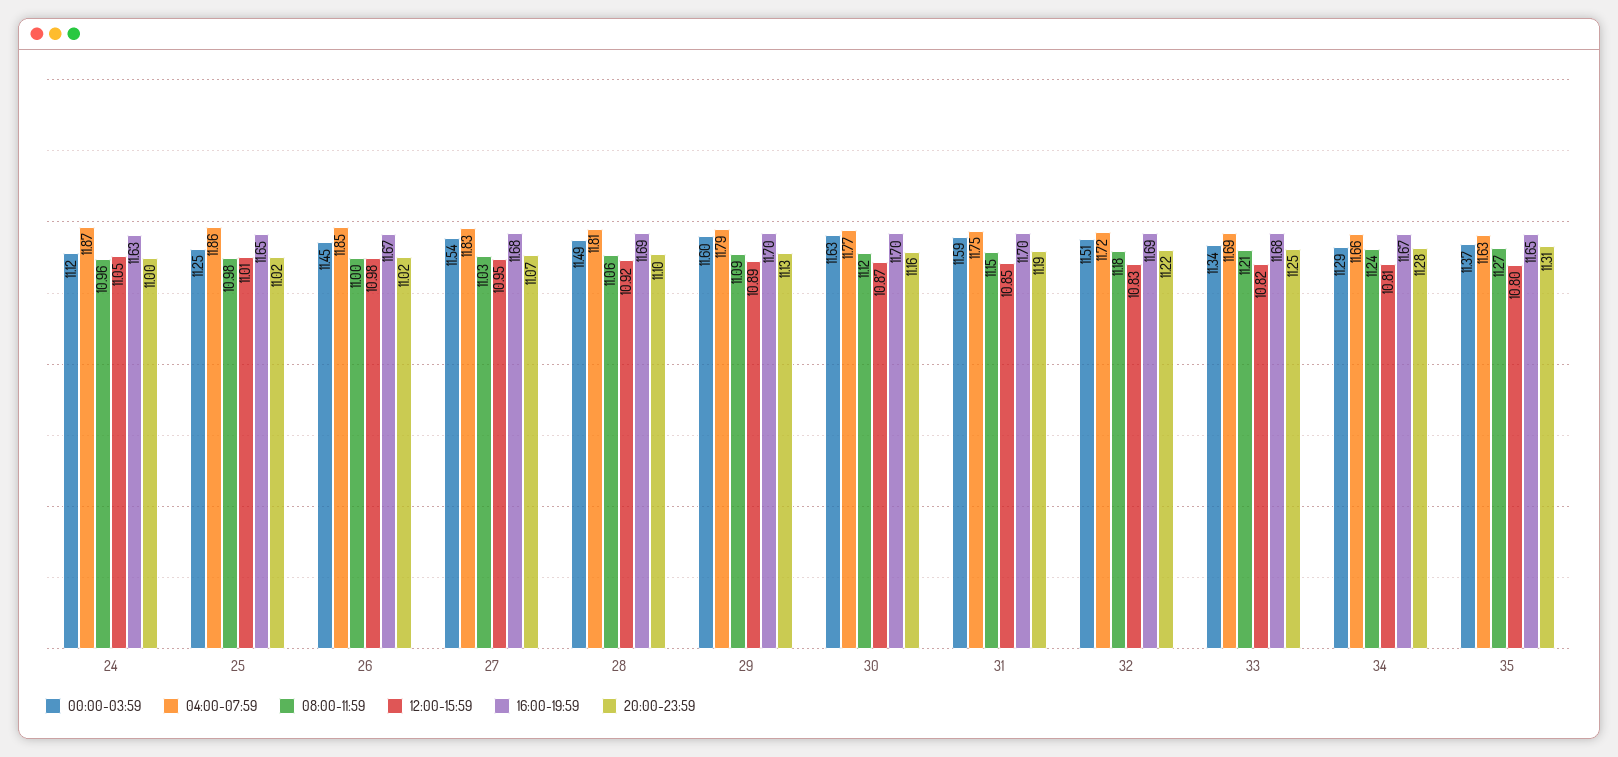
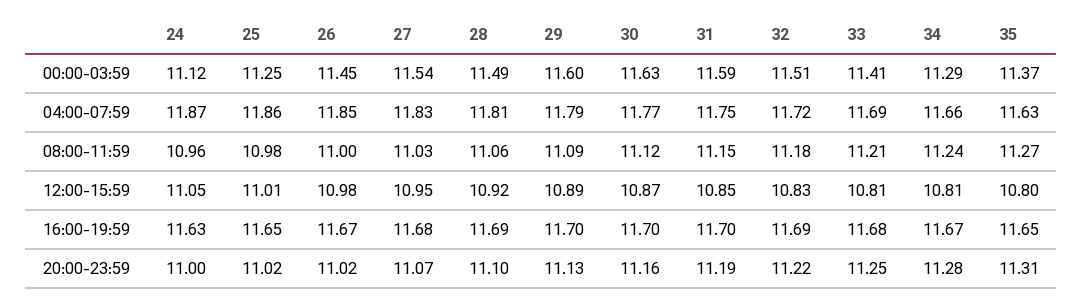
  {
    "00:00-03:59": {
      "24": 11.12,
      "25": 11.25,
      "26": 11.45,
      "27": 11.54,
      "28": 11.49,
      "29": 11.6,
      "30": 11.63,
      "31": 11.59,
      "32": 11.51,
-     "33": 11.34,
+     "33": 11.41,
      "34": 11.29,
      "35": 11.37
    },
    "04:00-07:59": {
      "24": 11.87,
      "25": 11.86,
      "26": 11.85,
      "27": 11.83,
      "28": 11.81,
      "29": 11.79,
      "30": 11.77,
      "31": 11.75,
      "32": 11.72,
      "33": 11.69,
      "34": 11.66,
      "35": 11.63
    },
    "08:00-11:59": {
      "24": 10.96,
      "25": 10.98,
      "26": 11,
      "27": 11.03,
      "28": 11.06,
      "29": 11.09,
      "30": 11.12,
      "31": 11.15,
      "32": 11.18,
      "33": 11.21,
      "34": 11.24,
      "35": 11.27
    },
    "12:00-15:59": {
      "24": 11.05,
      "25": 11.01,
      "26": 10.98,
      "27": 10.95,
      "28": 10.92,
      "29": 10.89,
      "30": 10.87,
      "31": 10.85,
      "32": 10.83,
-     "33": 10.82,
+     "33": 10.81,
      "34": 10.81,
      "35": 10.8
    },
    "16:00-19:59": {
      "24": 11.63,
      "25": 11.65,
      "26": 11.67,
      "27": 11.68,
      "28": 11.69,
      "29": 11.7,
      "30": 11.7,
      "31": 11.7,
      "32": 11.69,
      "33": 11.68,
      "34": 11.67,
      "35": 11.65
    },
    "20:00-23:59": {
      "24": 11,
      "25": 11.02,
      "26": 11.02,
      "27": 11.07,
      "28": 11.1,
      "29": 11.13,
      "30": 11.16,
      "31": 11.19,
      "32": 11.22,
      "33": 11.25,
      "34": 11.28,
      "35": 11.31
    }
  }

